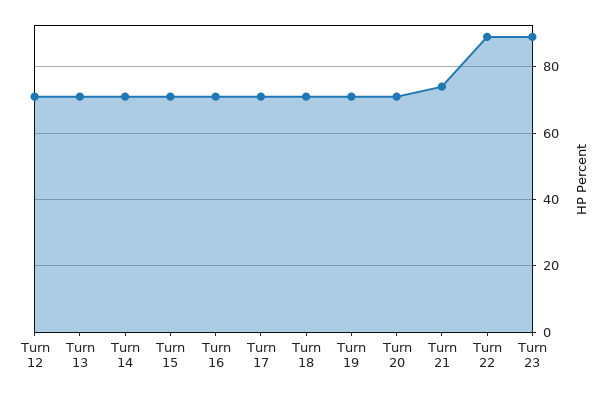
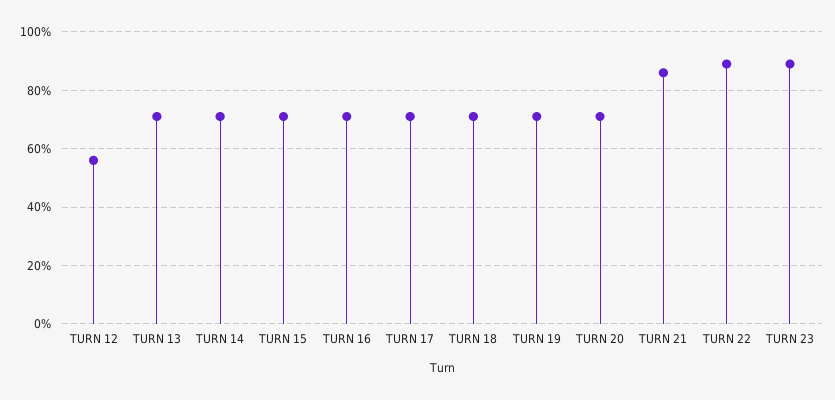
  {
-   "Turn 12": 70,
+   "Turn 12": 55,
    "Turn 13": 70,
    "Turn 14": 70,
    "Turn 15": 70,
    "Turn 16": 70,
    "Turn 17": 70,
    "Turn 18": 70,
    "Turn 19": 70,
    "Turn 20": 70,
-   "Turn 21": 75,
+   "Turn 21": 85,
    "Turn 22": 90,
    "Turn 23": 90
  }

